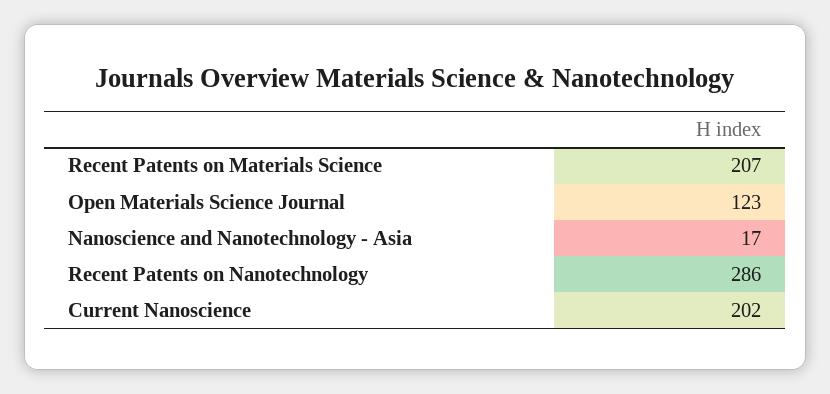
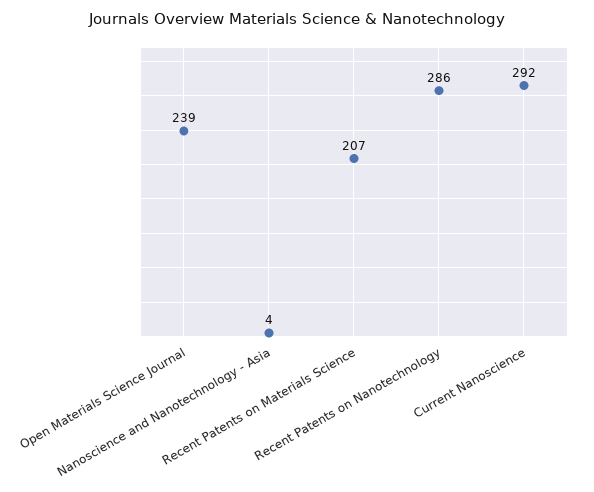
  {
    "Recent Patents on Materials Science": 207,
-   "Open Materials Science Journal": 123,
+   "Open Materials Science Journal": 239,
-   "Nanoscience and Nanotechnology - Asia": 17,
+   "Nanoscience and Nanotechnology - Asia": 4,
    "Recent Patents on Nanotechnology": 286,
-   "Current Nanoscience": 202
+   "Current Nanoscience": 292
  }

